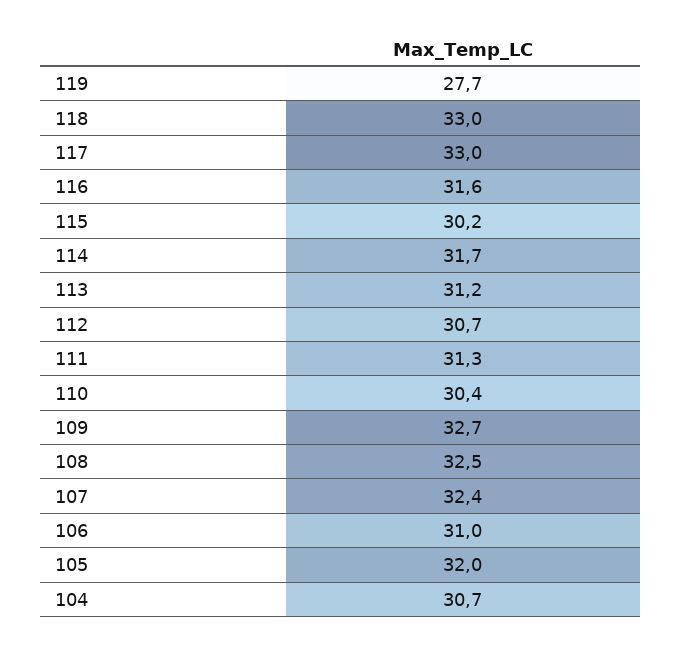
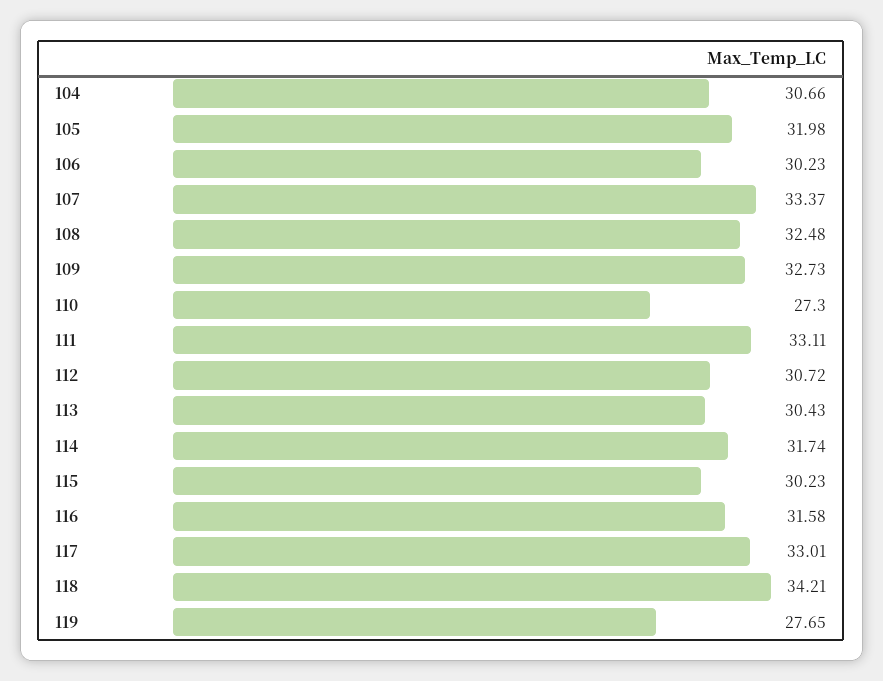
  {
    "119": 27.65,
-   "118": 33,
+   "118": 34.21,
    "117": 33.01,
    "116": 31.58,
    "115": 30.23,
    "114": 31.74,
-   "113": 31.2,
+   "113": 30.43,
    "112": 30.72,
-   "111": 31.3,
+   "111": 33.11,
-   "110": 30.4,
+   "110": 27.3,
    "109": 32.73,
    "108": 32.48,
-   "107": 32.4,
+   "107": 33.37,
-   "106": 31,
+   "106": 30.23,
    "105": 31.98,
    "104": 30.66
  }

